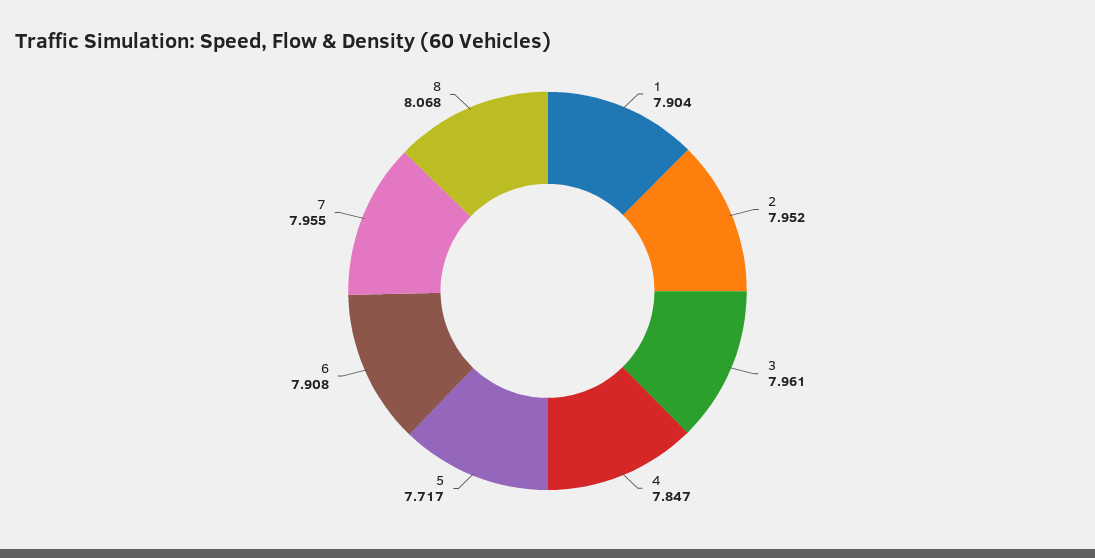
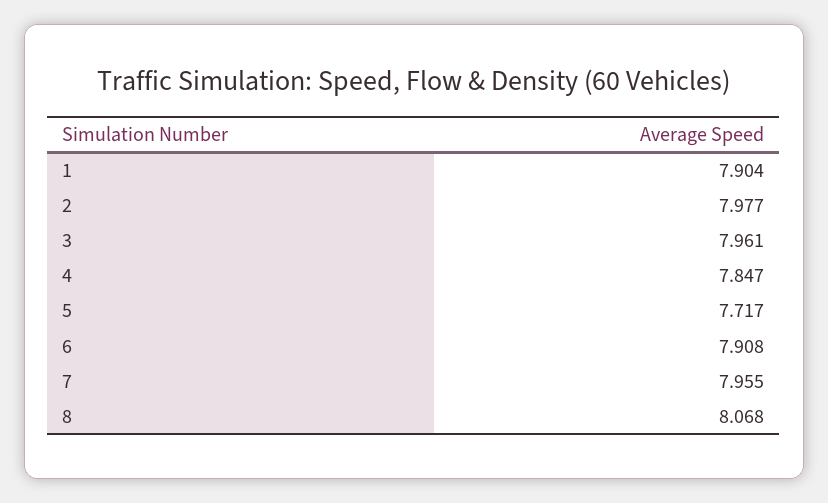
  {
    "1": 7.904,
-   "2": 7.952,
+   "2": 7.977,
    "3": 7.961,
    "4": 7.847,
    "5": 7.717,
    "6": 7.908,
    "7": 7.955,
    "8": 8.068
  }

